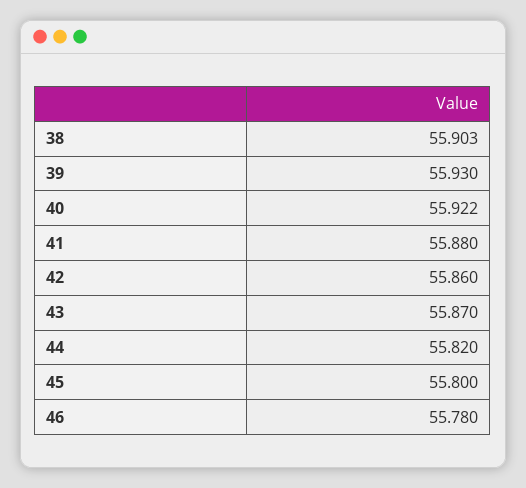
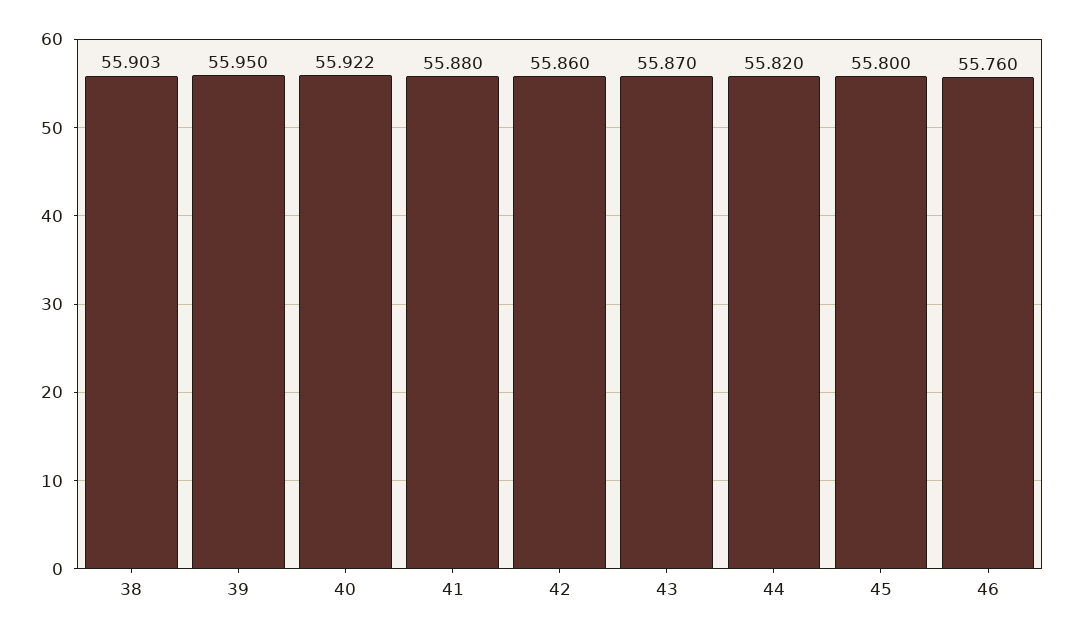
  {
    "38": 55.903,
-   "39": 55.93,
+   "39": 55.95,
    "40": 55.922,
    "41": 55.88,
    "42": 55.86,
    "43": 55.87,
    "44": 55.82,
    "45": 55.8,
-   "46": 55.78
+   "46": 55.76
  }

